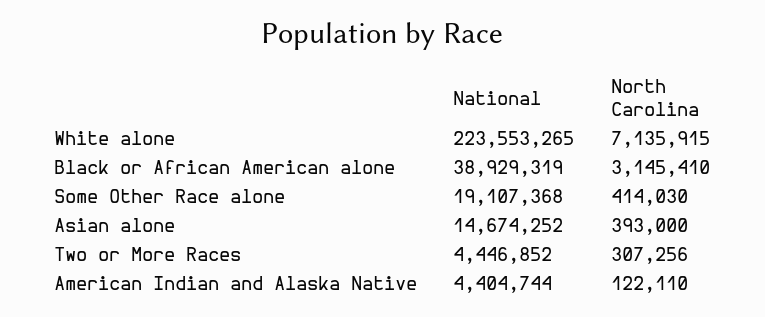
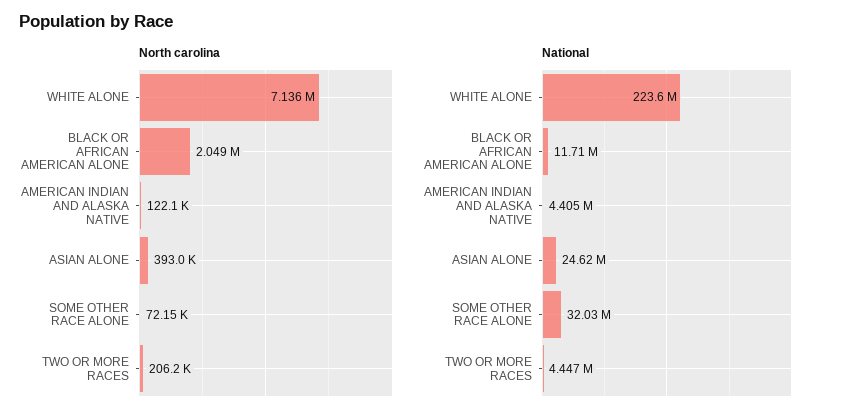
  {
    "National": {
      "White alone": 223553265,
-     "Black or African American alone": 38929319,
+     "Black or African American alone": 11710000,
-     "Some Other Race alone": 19107368,
+     "Some Other Race alone": 32030000,
-     "Asian alone": 14674252,
+     "Asian alone": 24620000,
      "Two or More Races": 4446852,
      "American Indian and Alaska Native": 4404744
    },
    "North Carolina": {
      "White alone": 7135915,
-     "Black or African American alone": 3145410,
+     "Black or African American alone": 2049000,
-     "Some Other Race alone": 414030,
+     "Some Other Race alone": 72150,
      "Asian alone": 393000,
-     "Two or More Races": 307256,
+     "Two or More Races": 206200,
      "American Indian and Alaska Native": 122110
    }
  }

